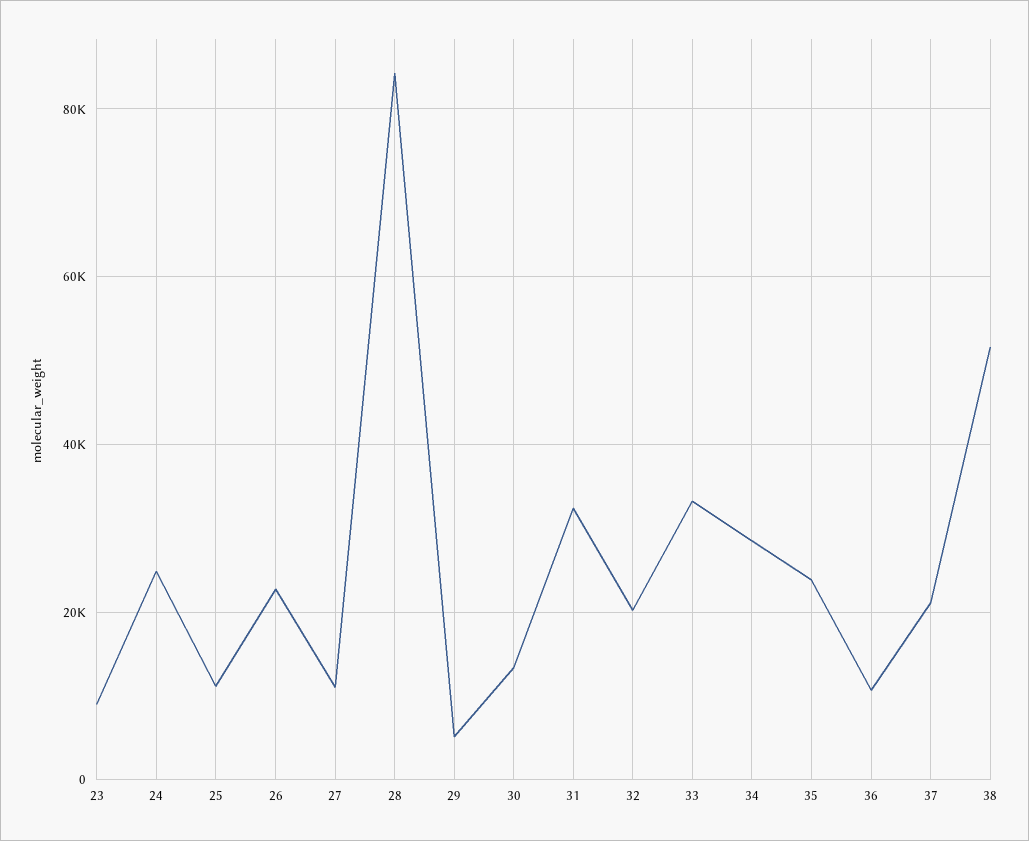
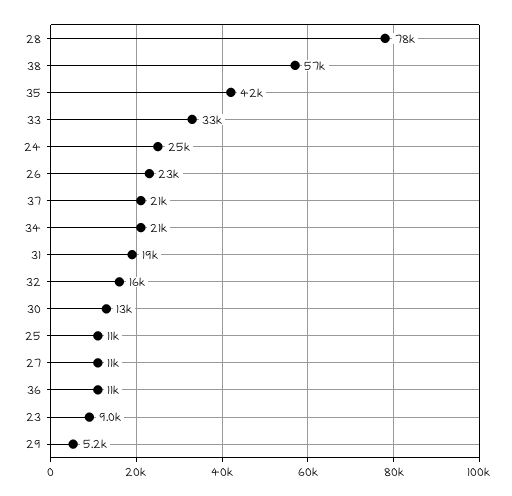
  {
    "23": 9000,
    "24": 25000,
    "25": 11000,
    "26": 23000,
    "27": 11000,
-   "28": 84000,
+   "28": 78000,
    "29": 5200,
    "30": 13000,
-   "31": 32000,
+   "31": 19000,
-   "32": 20000,
+   "32": 16000,
    "33": 33000,
-   "34": 28000,
+   "34": 21000,
-   "35": 24000,
+   "35": 42000,
    "36": 11000,
    "37": 21000,
-   "38": 52000
+   "38": 57000
  }

